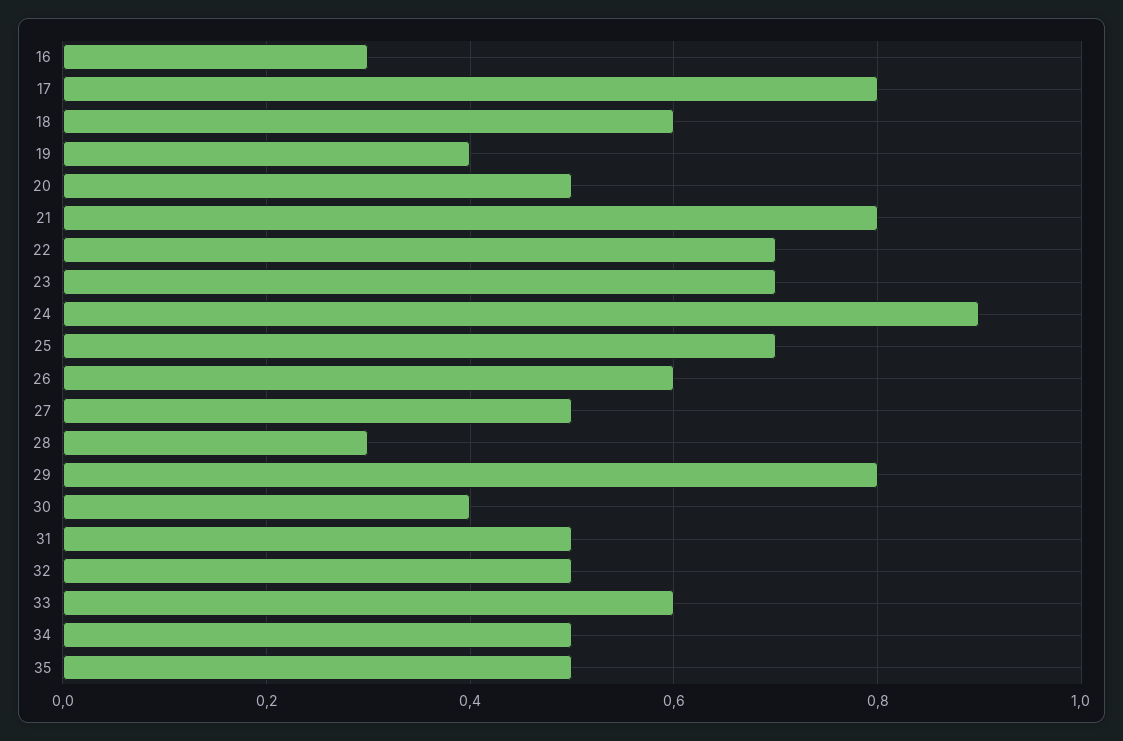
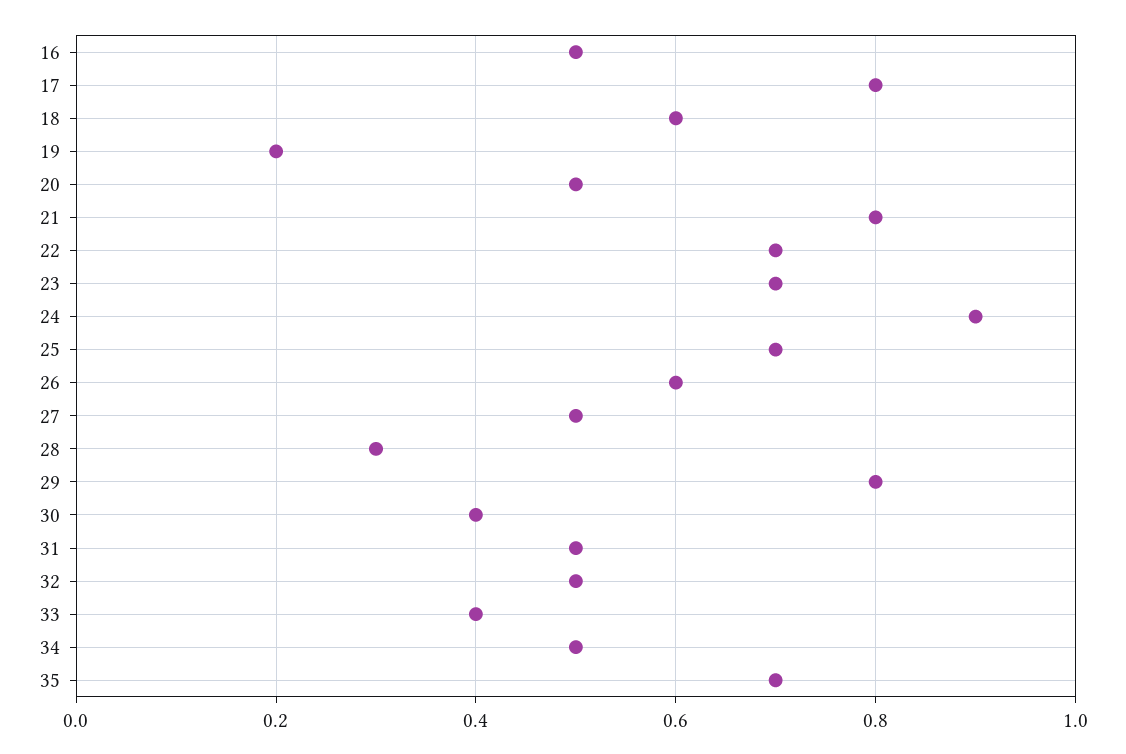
  {
-   "16": 0.3,
+   "16": 0.5,
    "17": 0.8,
    "18": 0.6,
-   "19": 0.4,
+   "19": 0.2,
    "20": 0.5,
    "21": 0.8,
    "22": 0.7,
    "23": 0.7,
    "24": 0.9,
    "25": 0.7,
    "26": 0.6,
    "27": 0.5,
    "28": 0.3,
    "29": 0.8,
    "30": 0.4,
    "31": 0.5,
    "32": 0.5,
-   "33": 0.6,
+   "33": 0.4,
    "34": 0.5,
-   "35": 0.5
+   "35": 0.7
  }

